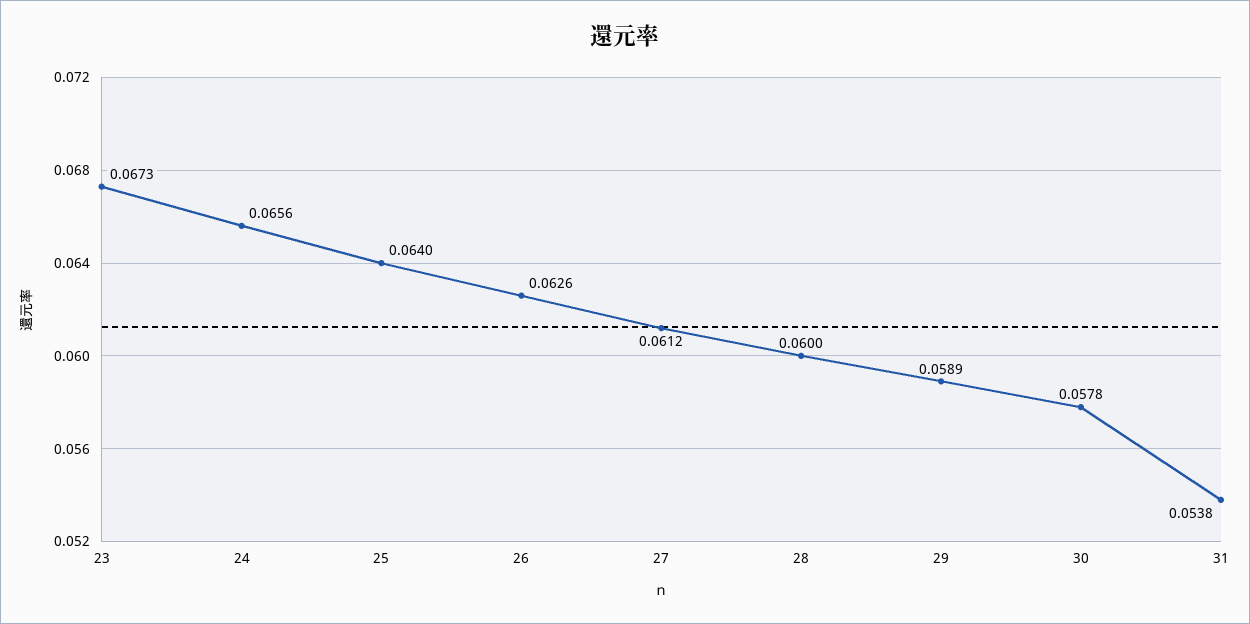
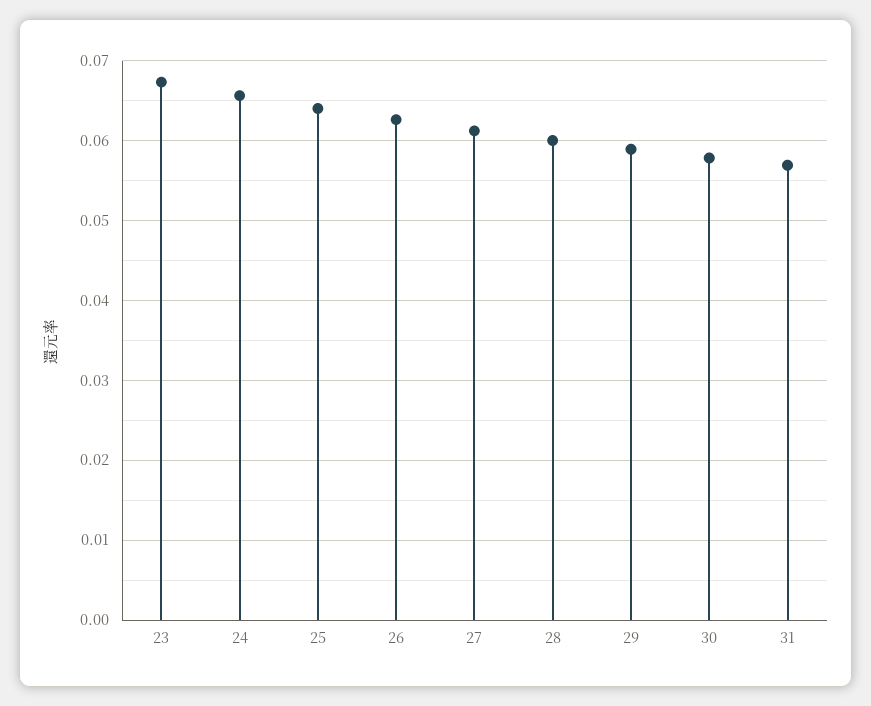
  {
    "23": 0.0673,
    "24": 0.0656,
    "25": 0.064,
    "26": 0.0626,
    "27": 0.0612,
    "28": 0.06,
    "29": 0.0589,
    "30": 0.0578,
-   "31": 0.0538
+   "31": 0.057
  }

